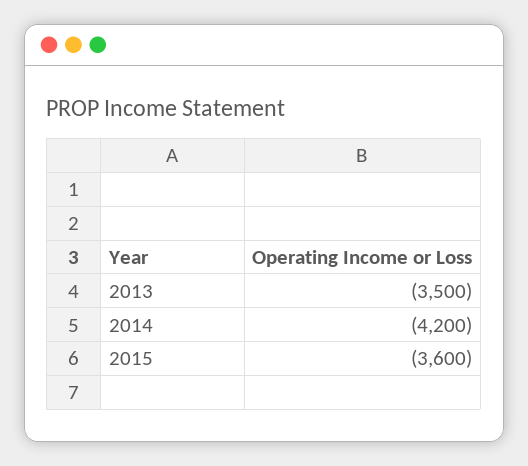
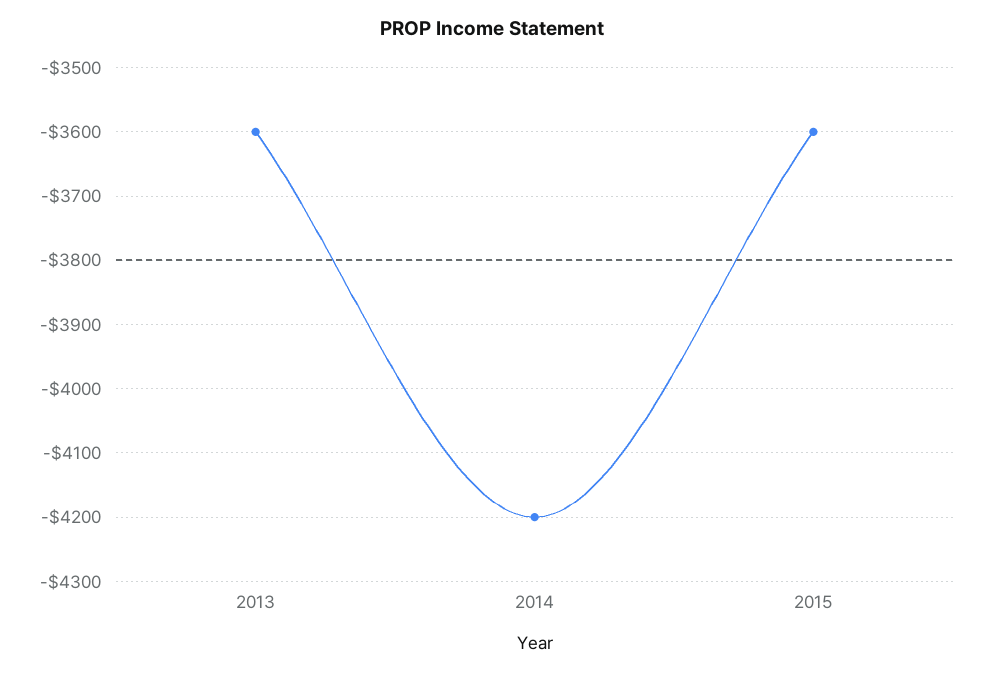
  {
-   "2013": -3500,
+   "2013": -3600,
    "2014": -4200,
    "2015": -3600
  }

